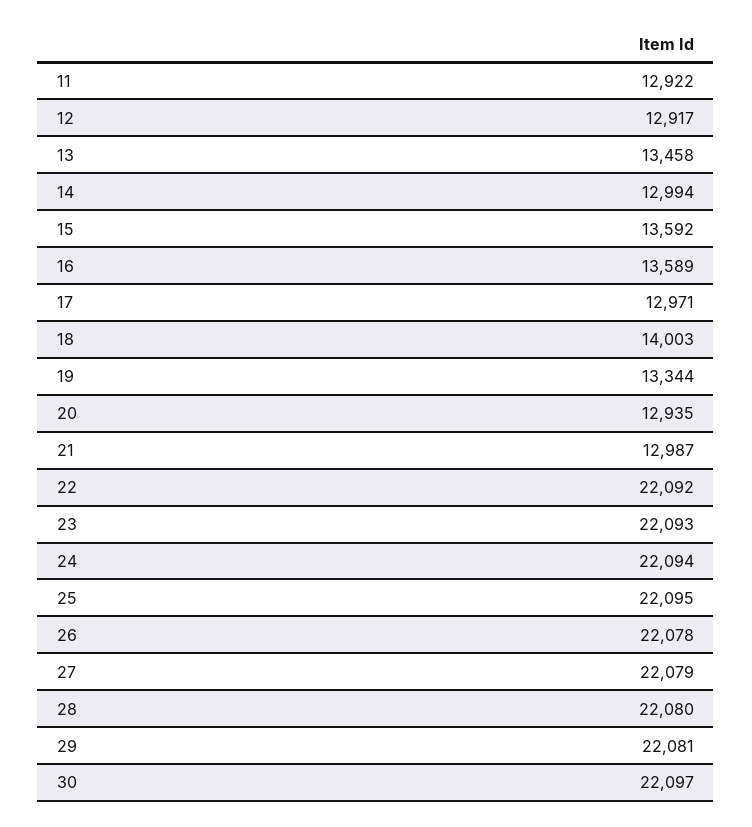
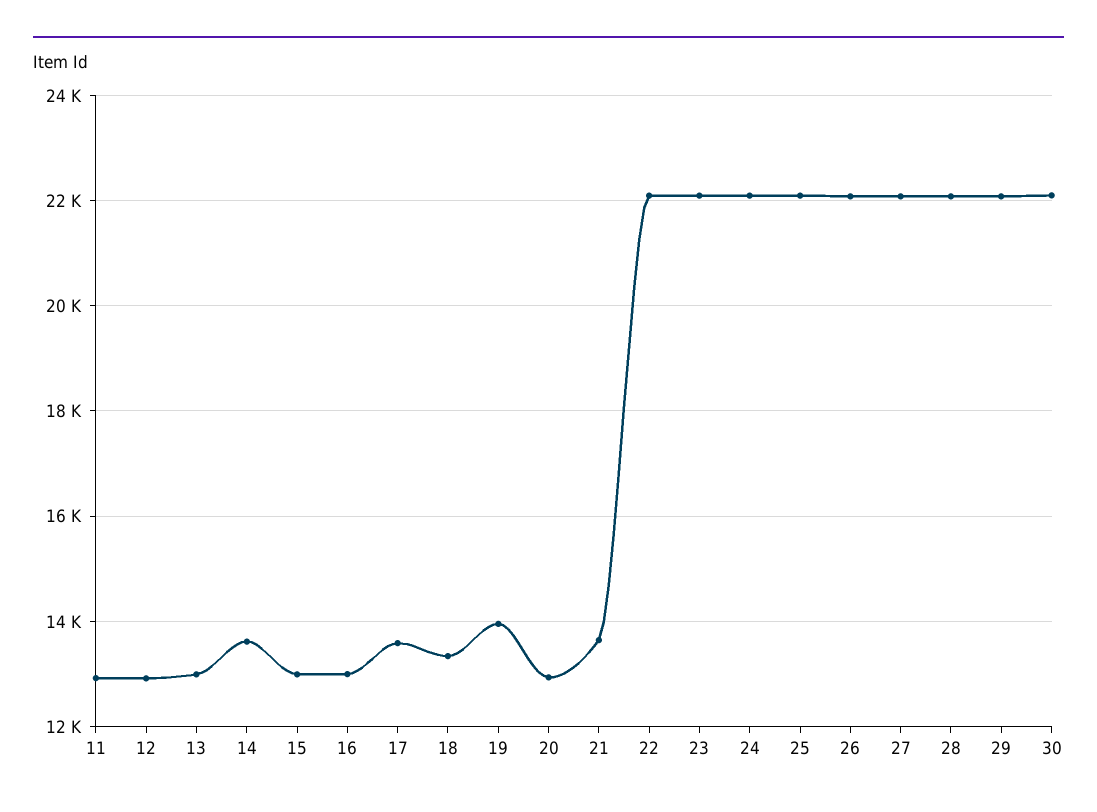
  {
    "11": 12922,
    "12": 12917,
-   "13": 13458,
+   "13": 13000,
-   "14": 12994,
+   "14": 13600,
-   "15": 13592,
+   "15": 13000,
-   "16": 13589,
+   "16": 13000,
-   "17": 12971,
+   "17": 13600,
-   "18": 14003,
+   "18": 13400,
-   "19": 13344,
+   "19": 14000,
    "20": 12935,
-   "21": 12987,
+   "21": 13600,
    "22": 22092,
    "23": 22093,
    "24": 22094,
    "25": 22095,
    "26": 22078,
    "27": 22079,
    "28": 22080,
    "29": 22081,
    "30": 22097
  }

